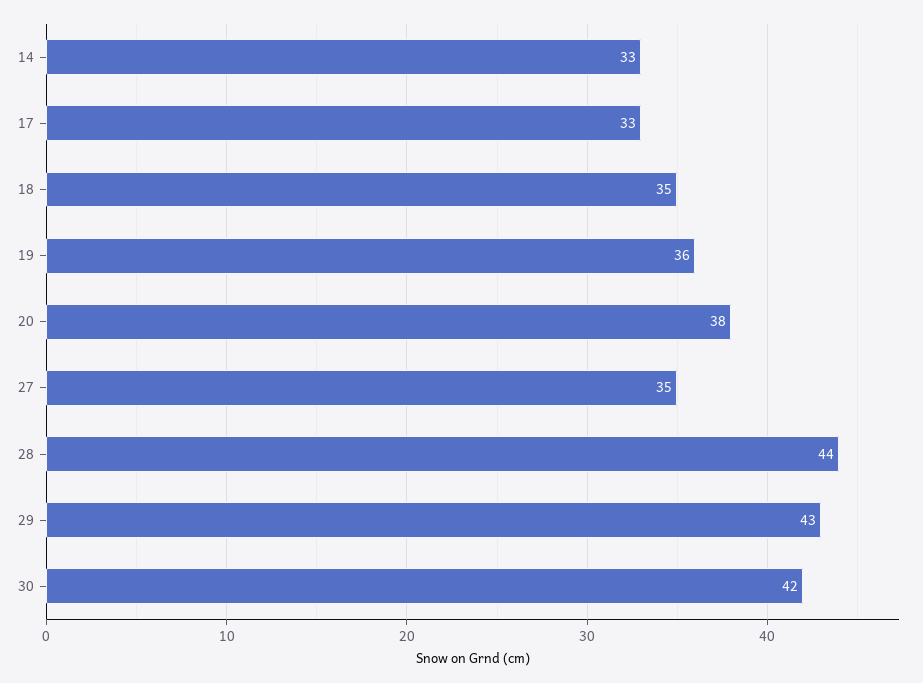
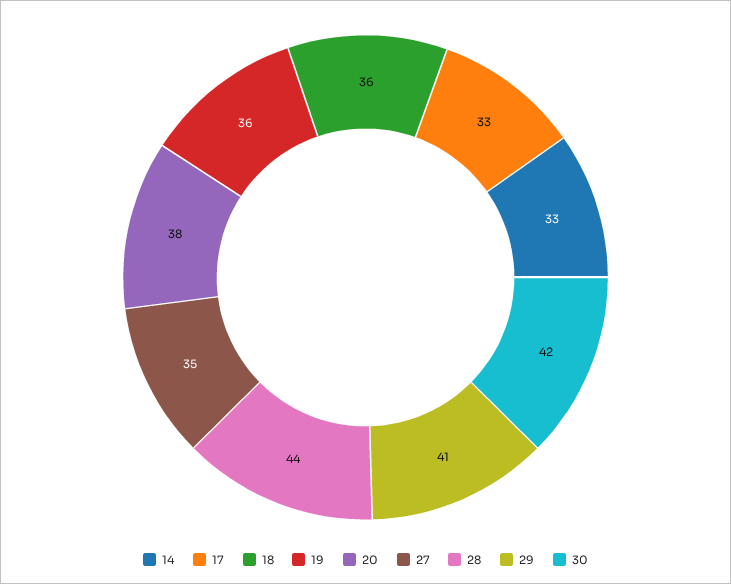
  {
    "14": 33,
    "17": 33,
-   "18": 35,
+   "18": 36,
    "19": 36,
    "20": 38,
    "27": 35,
    "28": 44,
-   "29": 43,
+   "29": 41,
    "30": 42
  }

